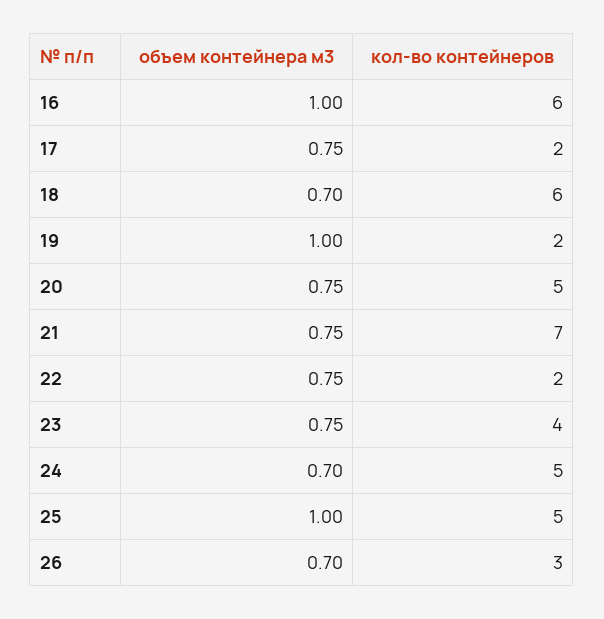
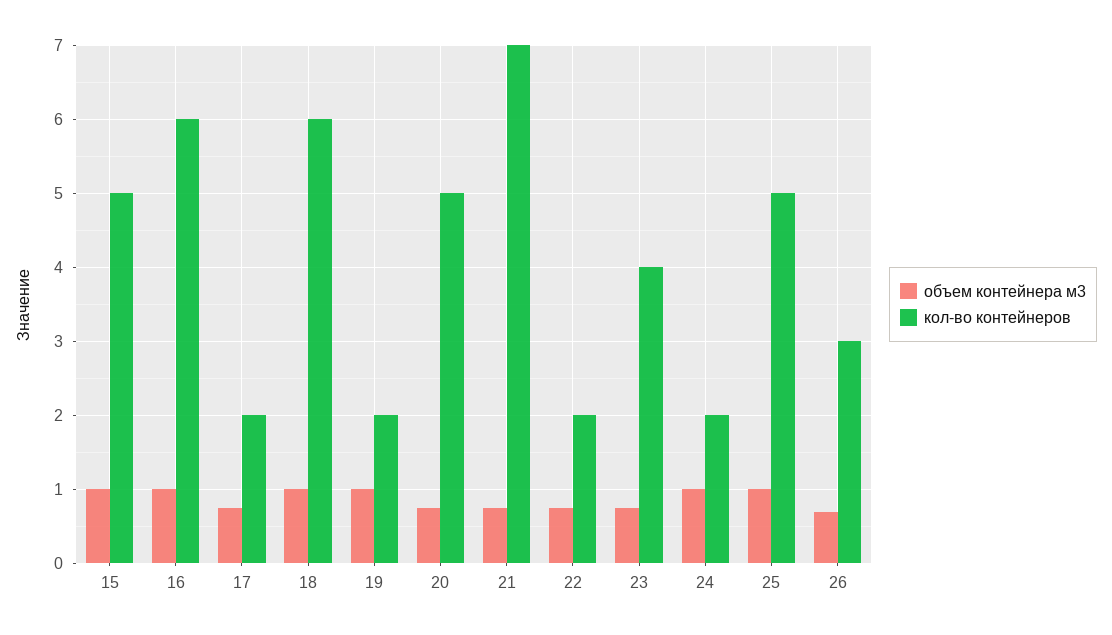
  {
    "объем контейнера м3": {
      "16": 1,
      "17": 0.75,
-     "18": 0.7,
+     "18": 1,
      "19": 1,
      "20": 0.75,
      "21": 0.75,
      "22": 0.75,
      "23": 0.75,
-     "24": 0.7,
+     "24": 1,
      "25": 1,
-     "26": 0.7
+     "26": 0.7,
+     "15": 1
    },
    "кол-во контейнеров": {
      "16": 6,
      "17": 2,
      "18": 6,
      "19": 2,
      "20": 5,
      "21": 7,
      "22": 2,
      "23": 4,
-     "24": 5,
+     "24": 2,
      "25": 5,
-     "26": 3
+     "26": 3,
+     "15": 5
    }
  }

